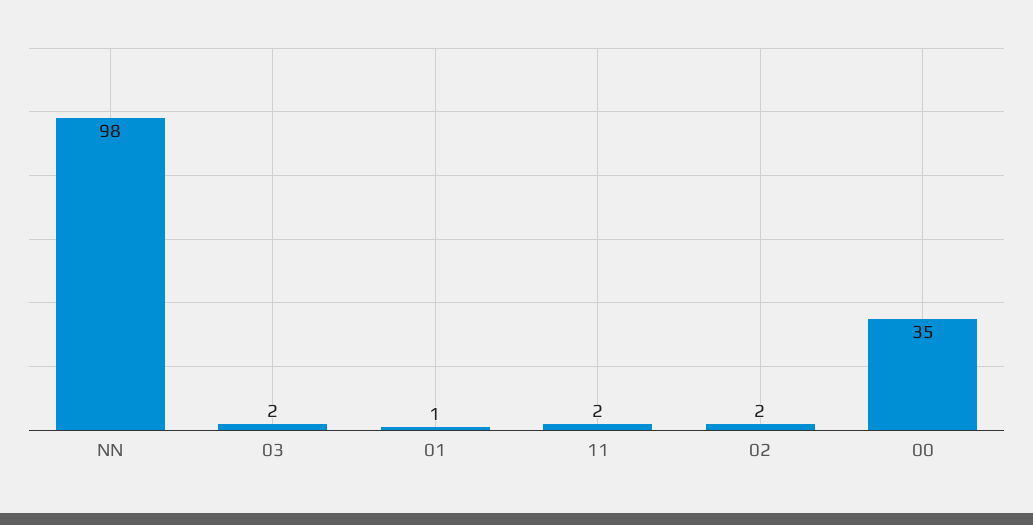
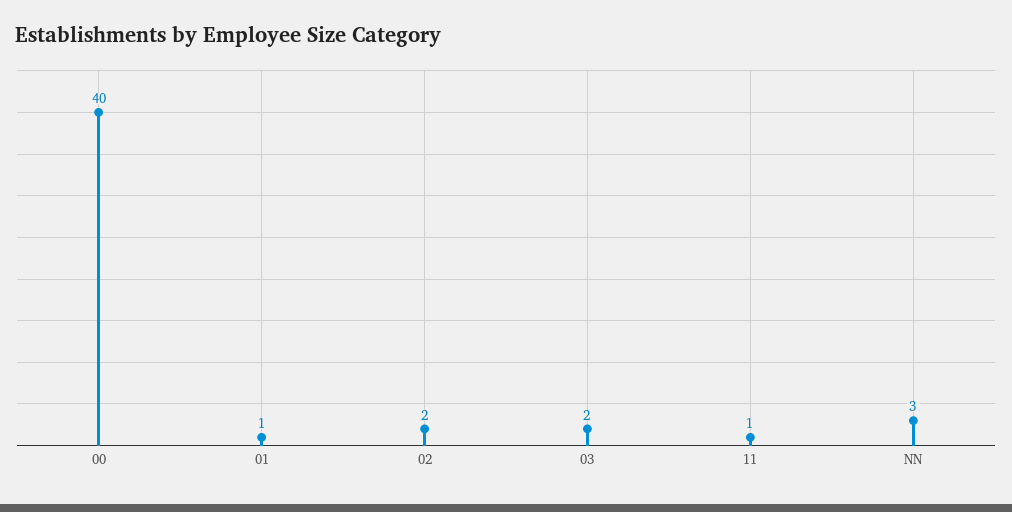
  {
-   "NN": 98,
+   "NN": 3,
    "03": 2,
    "01": 1,
-   "11": 2,
+   "11": 1,
    "02": 2,
-   "00": 35
+   "00": 40
  }

